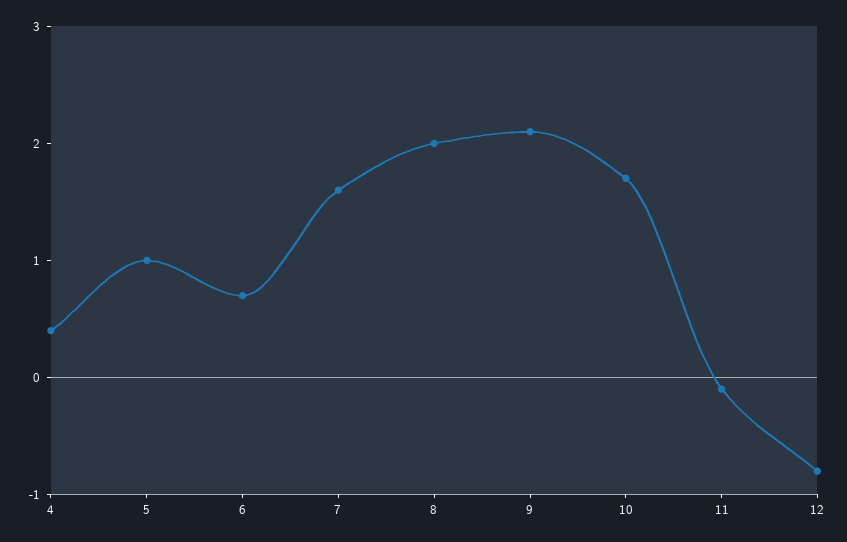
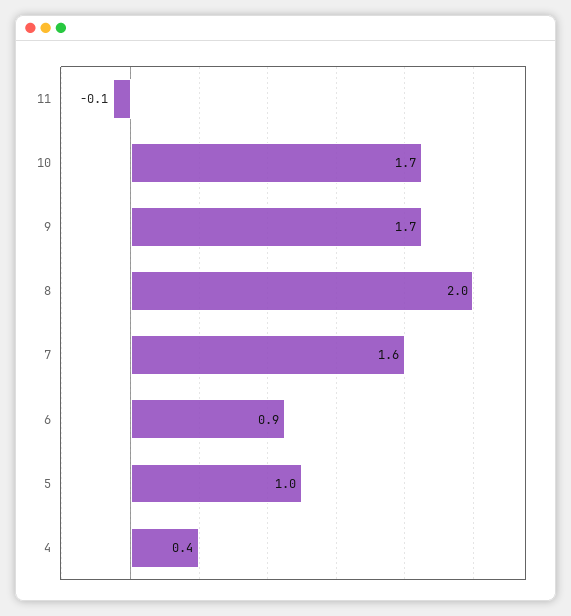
  {
    "4": 0.4,
    "5": 1,
-   "6": 0.7,
+   "6": 0.9,
    "7": 1.6,
    "8": 2,
-   "9": 2.1,
+   "9": 1.7,
    "10": 1.7,
-   "11": -0.1,
+   "11": -0.1
-   "12": -0.8
  }

